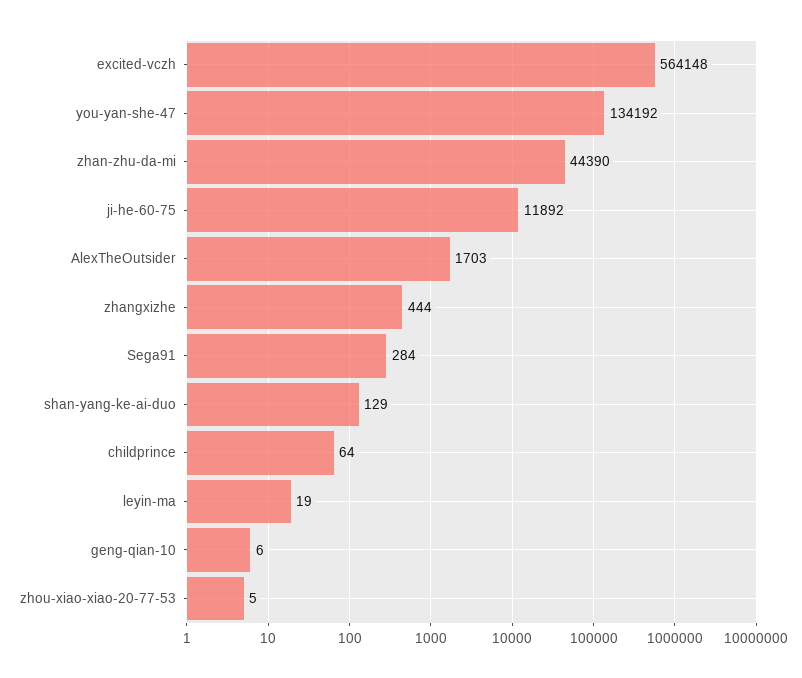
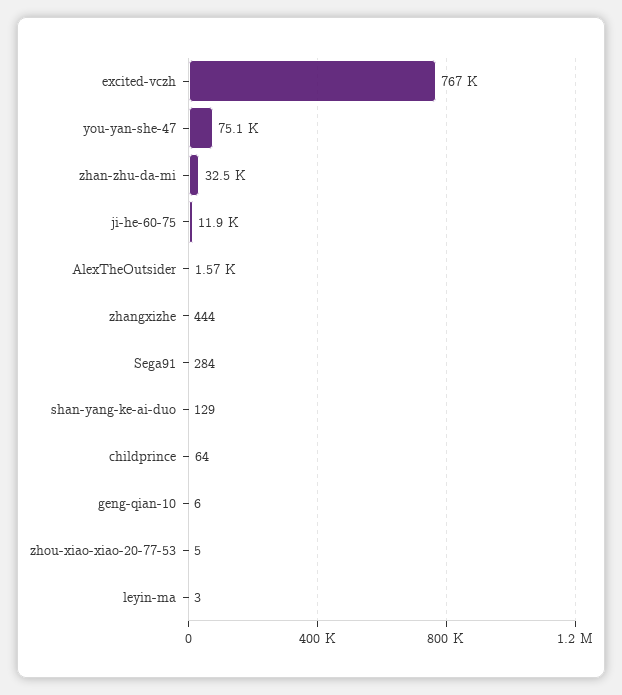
  {
-   "excited-vczh": 564148,
+   "excited-vczh": 767000,
-   "you-yan-she-47": 134192,
+   "you-yan-she-47": 75100,
-   "zhan-zhu-da-mi": 44390,
+   "zhan-zhu-da-mi": 32500,
    "ji-he-60-75": 11892,
-   "AlexTheOutsider": 1703,
+   "AlexTheOutsider": 1570,
    "zhangxizhe": 444,
    "Sega91": 284,
    "shan-yang-ke-ai-duo": 129,
    "childprince": 64,
-   "leyin-ma": 19,
+   "leyin-ma": 3,
    "geng-qian-10": 6,
    "zhou-xiao-xiao-20-77-53": 5
  }

